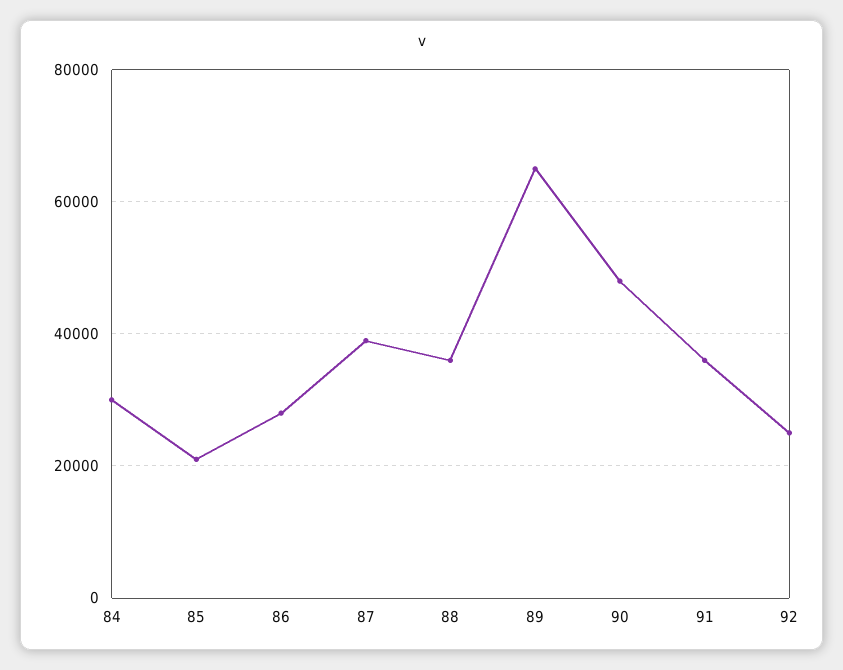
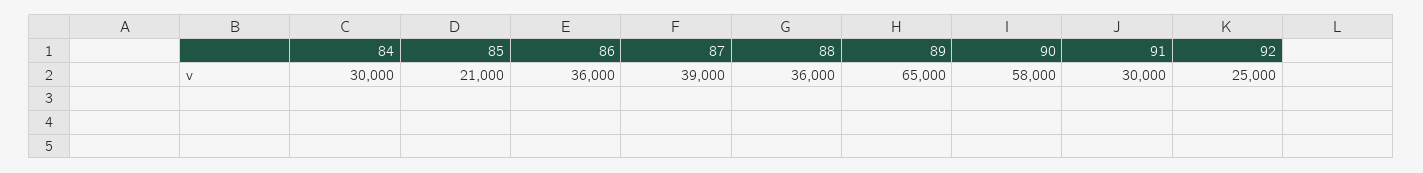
  {
    "84": 30000,
    "85": 21000,
-   "86": 28000,
+   "86": 36000,
    "87": 39000,
    "88": 36000,
    "89": 65000,
-   "90": 48000,
+   "90": 58000,
-   "91": 36000,
+   "91": 30000,
    "92": 25000
  }

